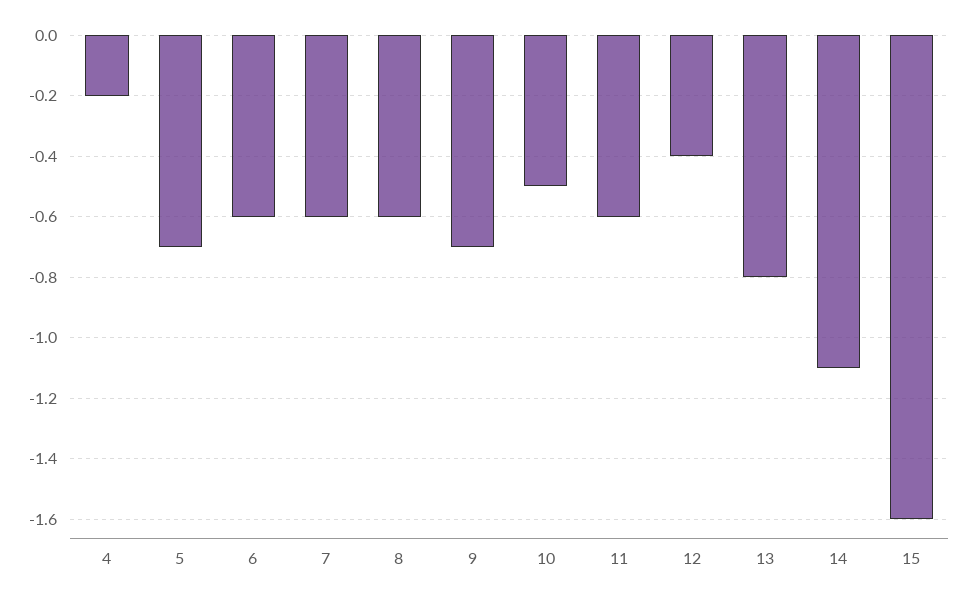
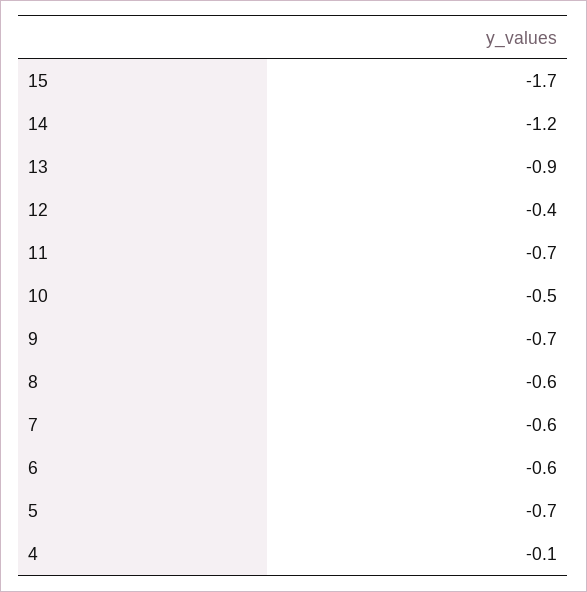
  {
-   "4": -0.2,
+   "4": -0.1,
    "5": -0.7,
    "6": -0.6,
    "7": -0.6,
    "8": -0.6,
    "9": -0.7,
    "10": -0.5,
-   "11": -0.6,
+   "11": -0.7,
    "12": -0.4,
-   "13": -0.8,
+   "13": -0.9,
-   "14": -1.1,
+   "14": -1.2,
-   "15": -1.6
+   "15": -1.7
  }

